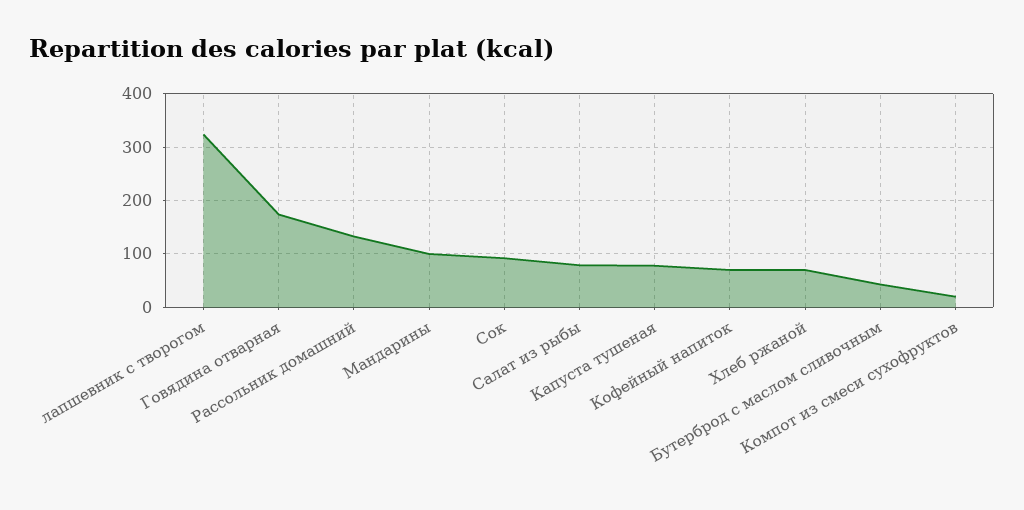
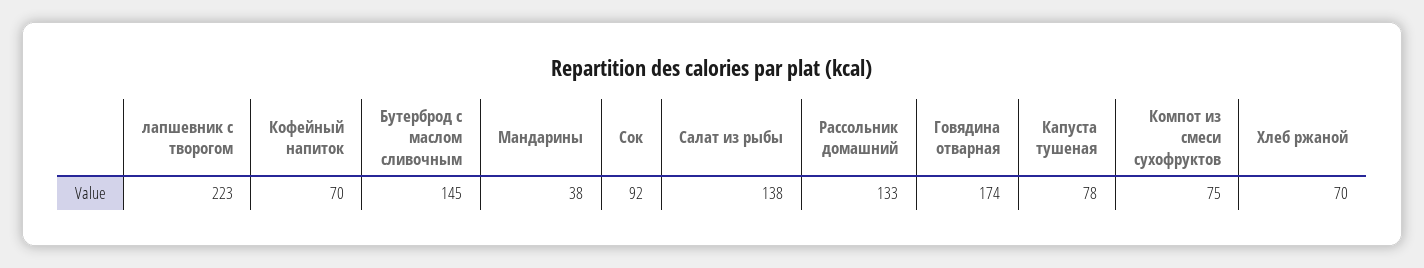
  {
-   "лапшевник с творогом": 320,
+   "лапшевник с творогом": 223,
    "Говядина отварная": 174,
    "Рассольник домашний": 133,
-   "Мандарины": 100,
+   "Мандарины": 38,
    "Сок": 92,
-   "Салат из рыбы": 80,
+   "Салат из рыбы": 138,
    "Капуста тушеная": 78,
    "Кофейный напиток": 70,
    "Хлеб ржаной": 70,
-   "Бутерброд с маслом сливочным": 40,
+   "Бутерброд с маслом сливочным": 145,
-   "Компот из смеси сухофруктов": 20
+   "Компот из смеси сухофруктов": 75
  }

